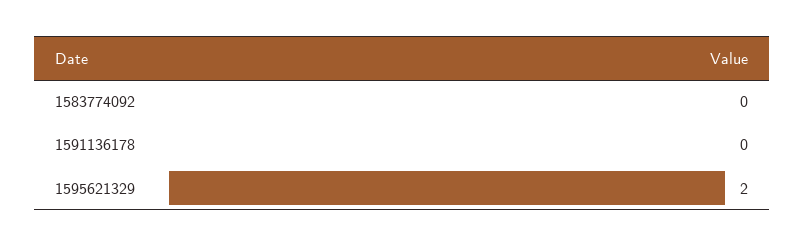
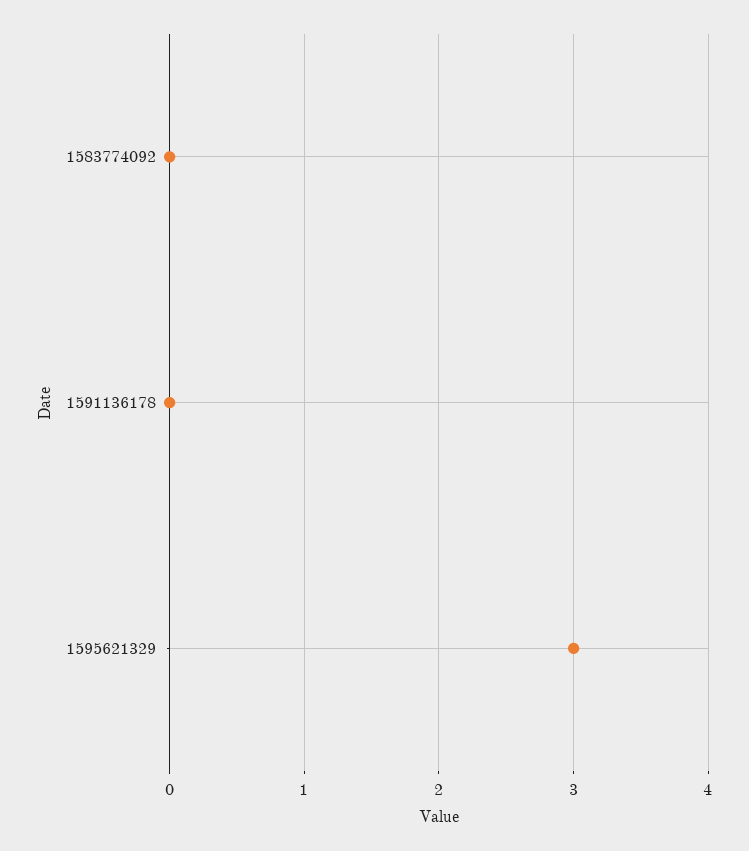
  {
    "1583774092": 0,
    "1591136178": 0,
-   "1595621329": 2
+   "1595621329": 3
  }

